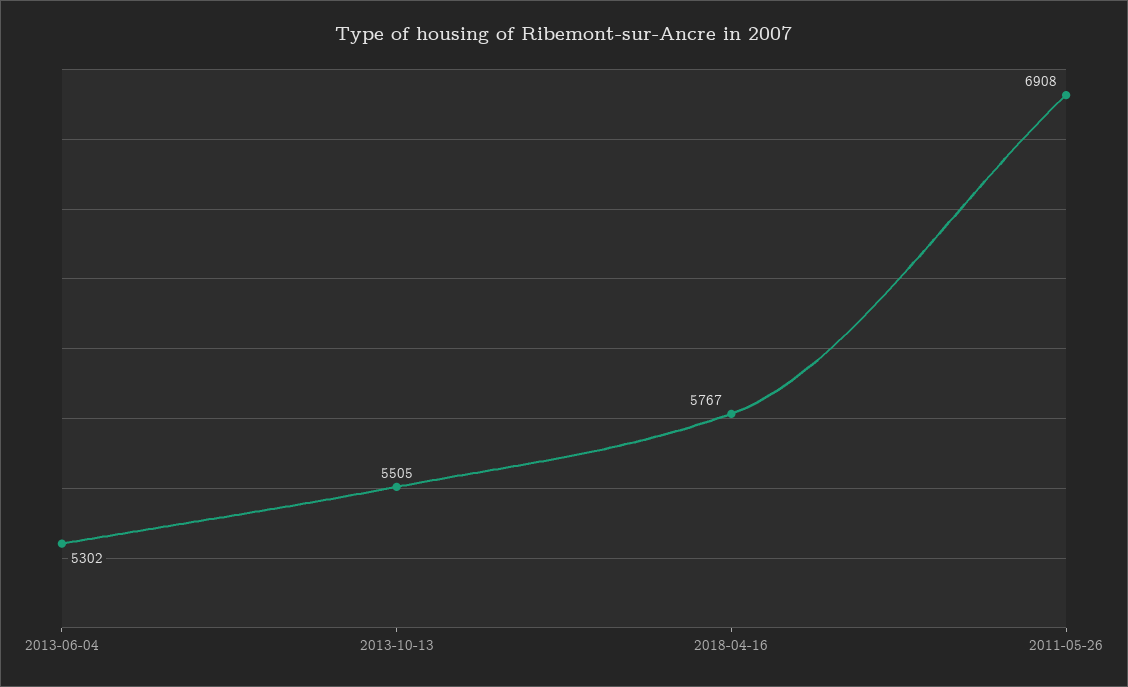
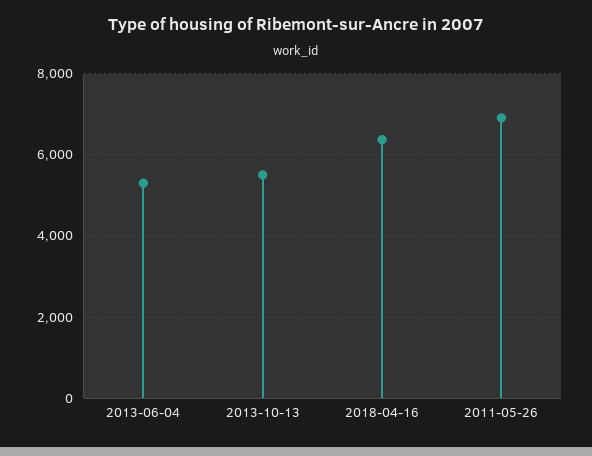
  {
    "2013-06-04": 5302,
    "2013-10-13": 5505,
-   "2018-04-16": 5767,
+   "2018-04-16": 6400,
    "2011-05-26": 6908
  }

